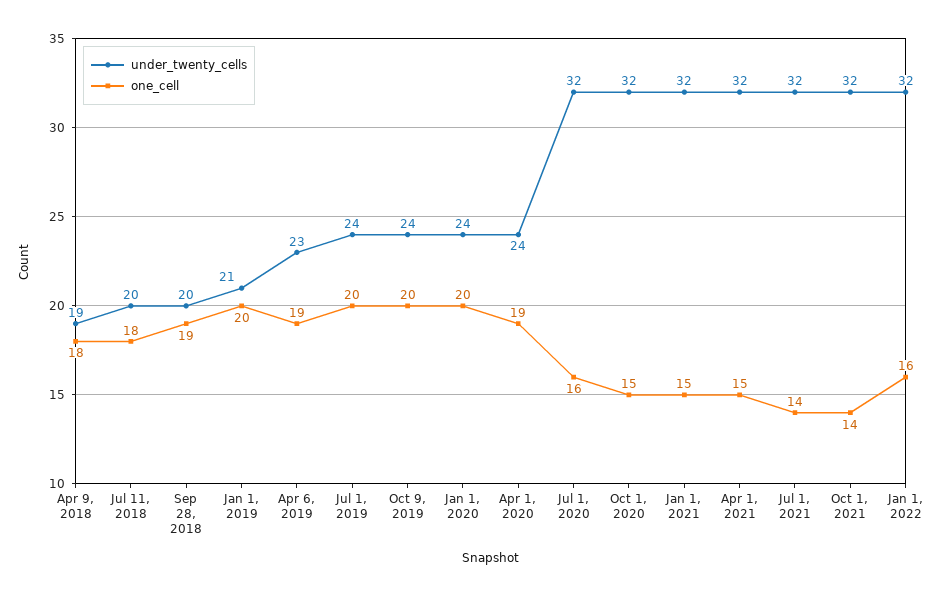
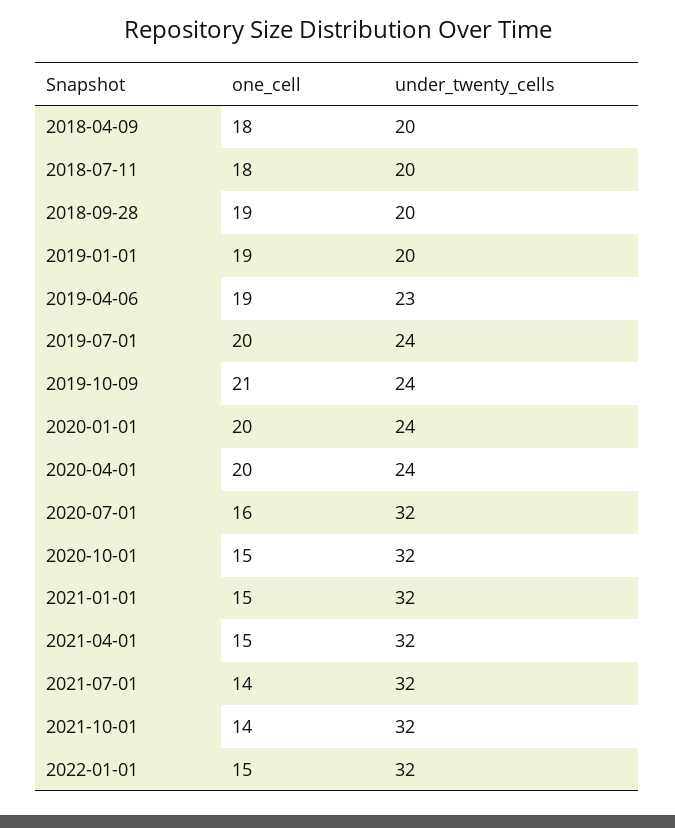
  {
    "under_twenty_cells": {
-     "Apr 9, 2018": 19,
+     "Apr 9, 2018": 20,
      "Jul 11, 2018": 20,
      "Sep 28, 2018": 20,
-     "Jan 1, 2019": 21,
+     "Jan 1, 2019": 20,
      "Apr 6, 2019": 23,
      "Jul 1, 2019": 24,
      "Oct 9, 2019": 24,
      "Jan 1, 2020": 24,
      "Apr 1, 2020": 24,
      "Jul 1, 2020": 32,
      "Oct 1, 2020": 32,
      "Jan 1, 2021": 32,
      "Apr 1, 2021": 32,
      "Jul 1, 2021": 32,
      "Oct 1, 2021": 32,
      "Jan 1, 2022": 32
    },
    "one_cell": {
      "Apr 9, 2018": 18,
      "Jul 11, 2018": 18,
      "Sep 28, 2018": 19,
-     "Jan 1, 2019": 20,
+     "Jan 1, 2019": 19,
      "Apr 6, 2019": 19,
      "Jul 1, 2019": 20,
-     "Oct 9, 2019": 20,
+     "Oct 9, 2019": 21,
      "Jan 1, 2020": 20,
-     "Apr 1, 2020": 19,
+     "Apr 1, 2020": 20,
      "Jul 1, 2020": 16,
      "Oct 1, 2020": 15,
      "Jan 1, 2021": 15,
      "Apr 1, 2021": 15,
      "Jul 1, 2021": 14,
      "Oct 1, 2021": 14,
-     "Jan 1, 2022": 16
+     "Jan 1, 2022": 15
    }
  }

